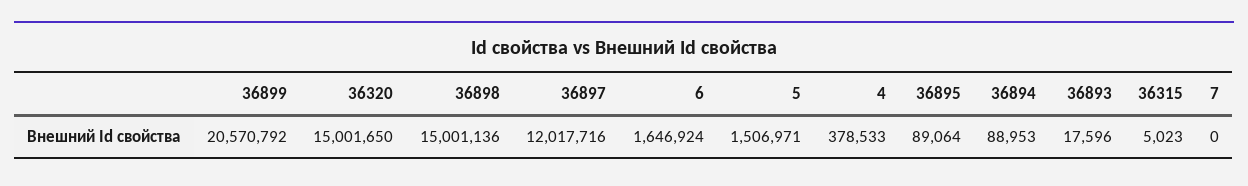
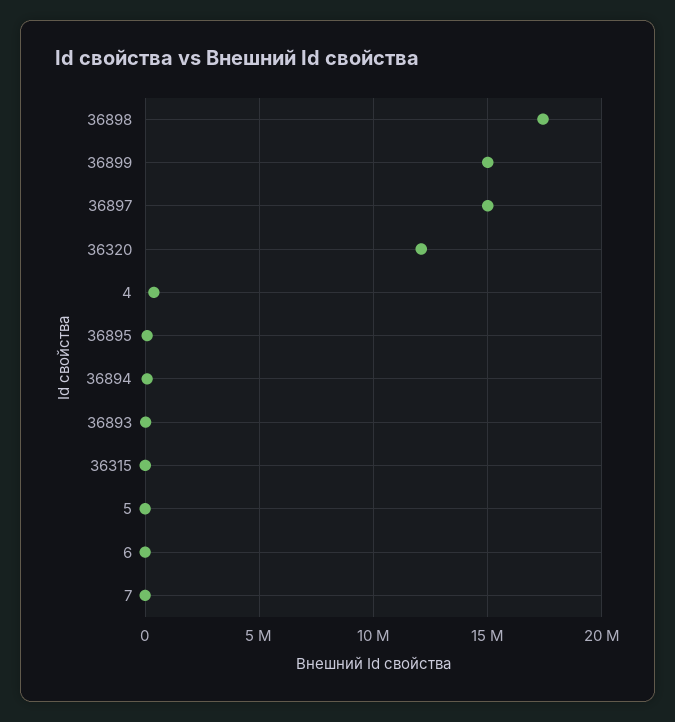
  {
-   "36899": 20570792,
+   "36899": 15000000,
-   "36320": 15001650,
+   "36320": 12000000,
-   "36898": 15001136,
+   "36898": 17500000,
-   "36897": 12017716,
+   "36897": 15000000,
-   "6": 1646924,
+   "6": 0,
-   "5": 1506971,
+   "5": 0,
    "4": 378533,
    "36895": 89064,
    "36894": 88953,
    "36893": 17596,
    "36315": 5023,
    "7": 0
  }

